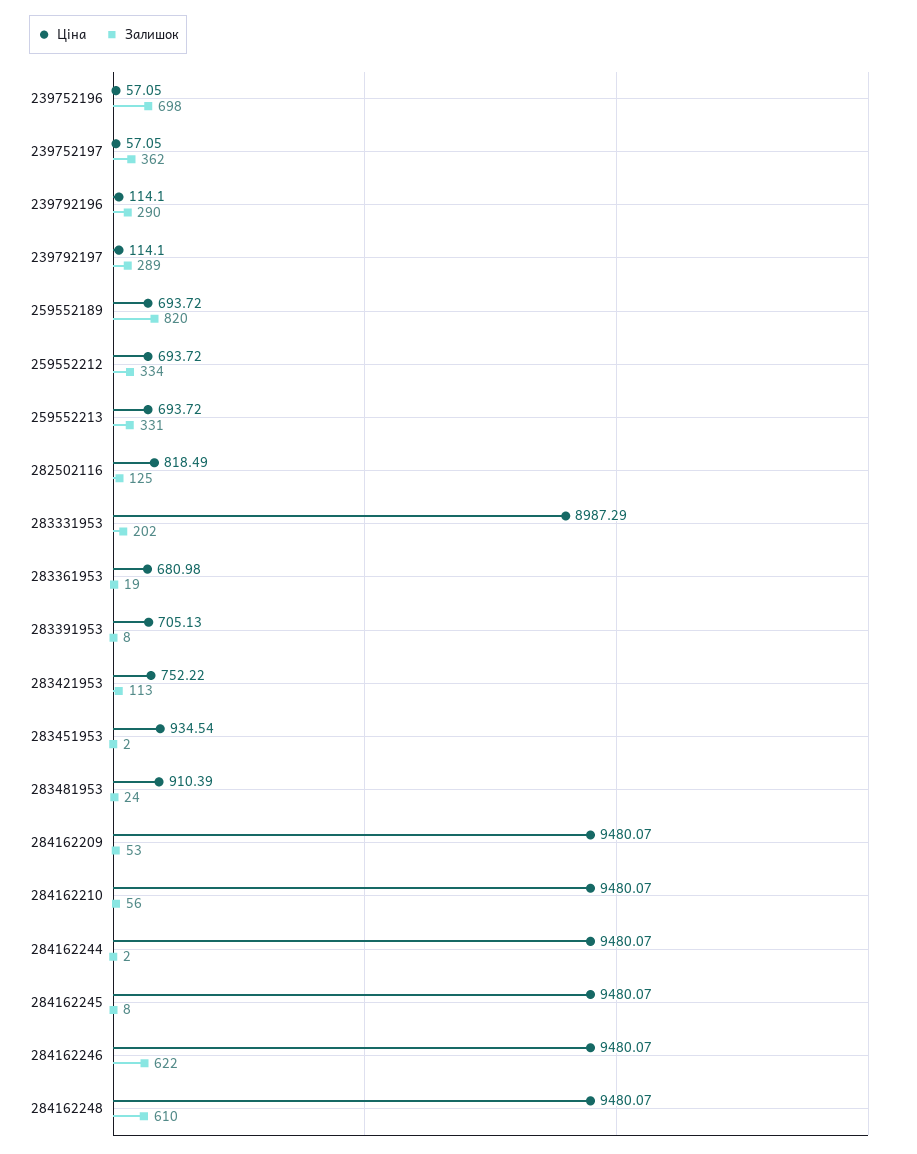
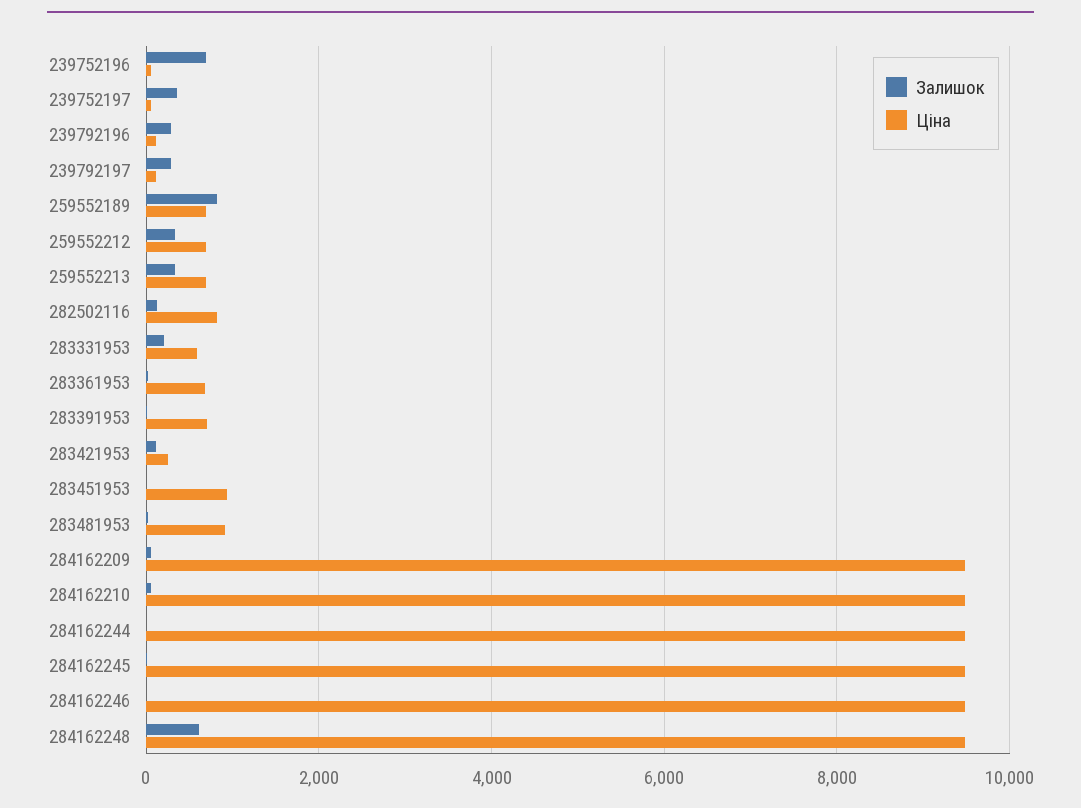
  {
    "Ціна": {
      "239752196": 57.05,
      "239752197": 57.05,
      "239792196": 114.1,
      "239792197": 114.1,
      "259552189": 693.72,
      "259552212": 693.72,
      "259552213": 693.72,
      "282502116": 818.49,
-     "283331953": 8987.29,
+     "283331953": 600,
      "283361953": 680.98,
      "283391953": 705.13,
-     "283421953": 752.22,
+     "283421953": 200,
      "283451953": 934.54,
      "283481953": 910.39,
      "284162209": 9480.07,
      "284162210": 9480.07,
      "284162244": 9480.07,
      "284162245": 9480.07,
      "284162246": 9480.07,
      "284162248": 9480.07
    },
    "Залишок": {
      "239752196": 698,
      "239752197": 362,
      "239792196": 290,
      "239792197": 289,
      "259552189": 820,
      "259552212": 334,
      "259552213": 331,
      "282502116": 125,
      "283331953": 202,
      "283361953": 19,
      "283391953": 8,
      "283421953": 113,
      "283451953": 2,
      "283481953": 24,
      "284162209": 53,
      "284162210": 56,
      "284162244": 2,
      "284162245": 8,
-     "284162246": 622,
+     "284162246": 0,
      "284162248": 610
    }
  }

